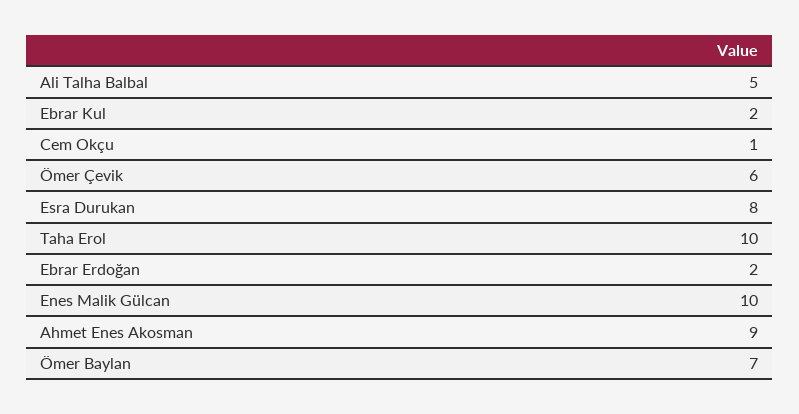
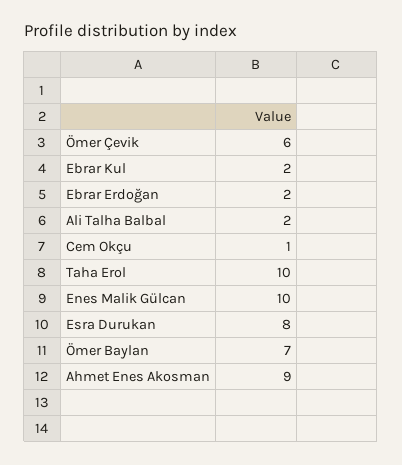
  {
-   "Ali Talha Balbal": 5,
+   "Ali Talha Balbal": 2,
    "Ebrar Kul": 2,
    "Cem Okçu": 1,
    "Ömer Çevik": 6,
    "Esra Durukan": 8,
    "Taha Erol": 10,
    "Ebrar Erdoğan": 2,
    "Enes Malik Gülcan": 10,
    "Ahmet Enes Akosman": 9,
    "Ömer Baylan": 7
  }

